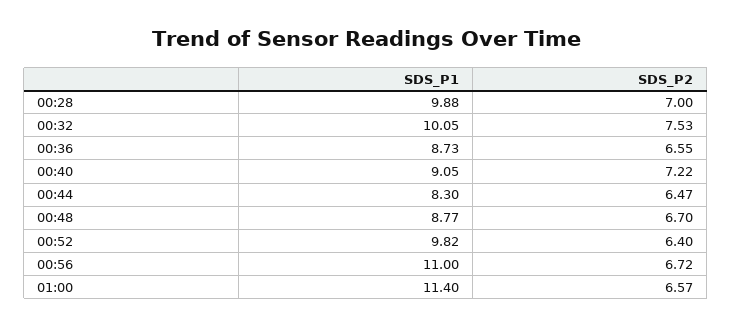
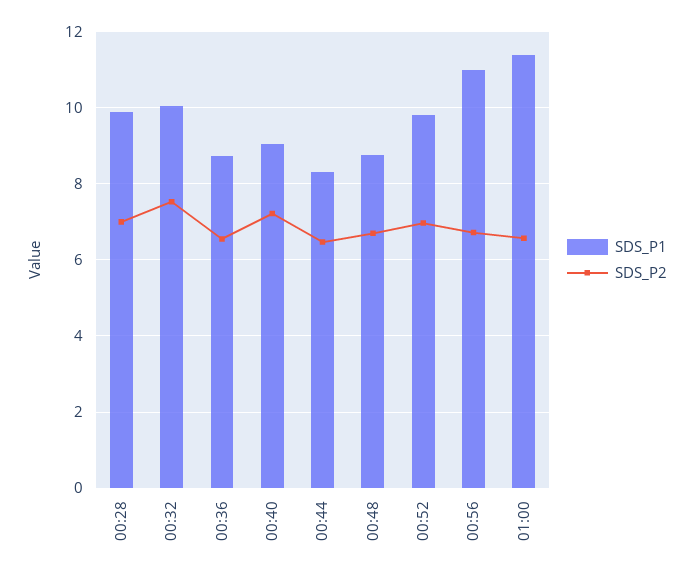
  {
    "SDS_P1": {
      "00:28": 9.88,
      "00:32": 10.05,
      "00:36": 8.73,
      "00:40": 9.05,
      "00:44": 8.3,
      "00:48": 8.77,
      "00:52": 9.82,
      "00:56": 11,
      "01:00": 11.4
    },
    "SDS_P2": {
      "00:28": 7,
      "00:32": 7.53,
      "00:36": 6.55,
      "00:40": 7.22,
      "00:44": 6.47,
      "00:48": 6.7,
-     "00:52": 6.4,
+     "00:52": 7,
      "00:56": 6.72,
      "01:00": 6.57
    }
  }

